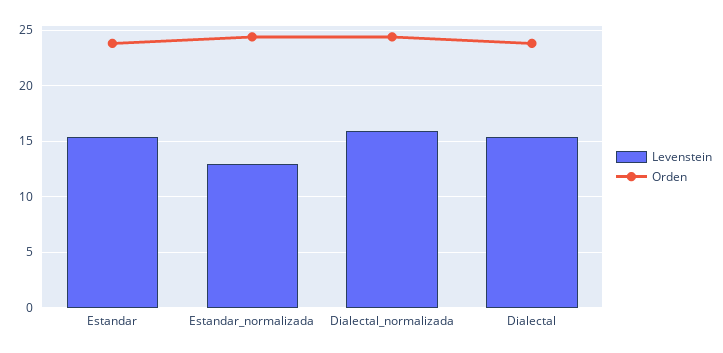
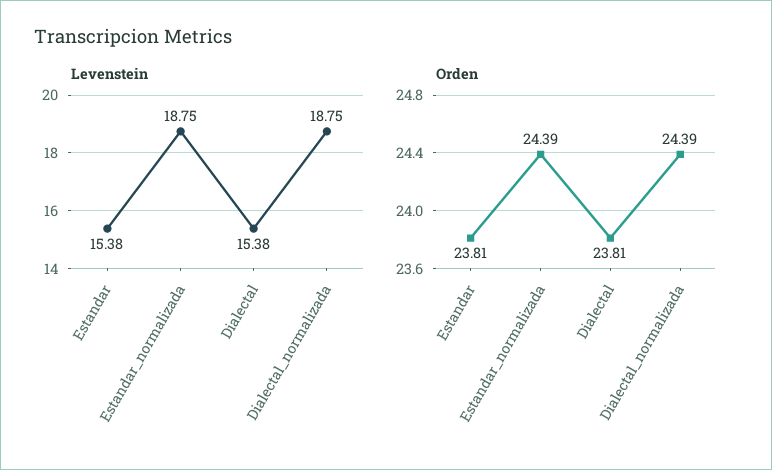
  {
    "Levenstein": {
      "Estandar": 15.38,
-     "Estandar_normalizada": 13,
+     "Estandar_normalizada": 18.75,
-     "Dialectal_normalizada": 16,
+     "Dialectal_normalizada": 18.75,
      "Dialectal": 15.38
    },
    "Orden": {
      "Estandar": 23.81,
      "Estandar_normalizada": 24.39,
      "Dialectal_normalizada": 24.39,
      "Dialectal": 23.81
    }
  }

